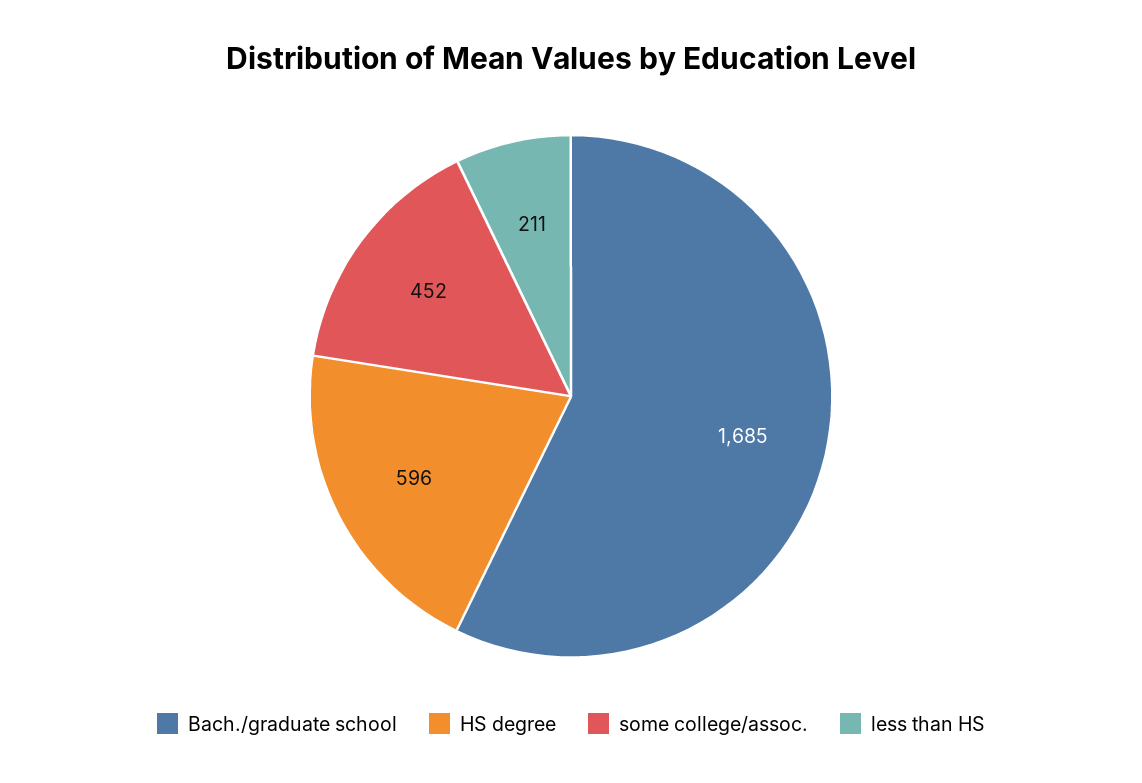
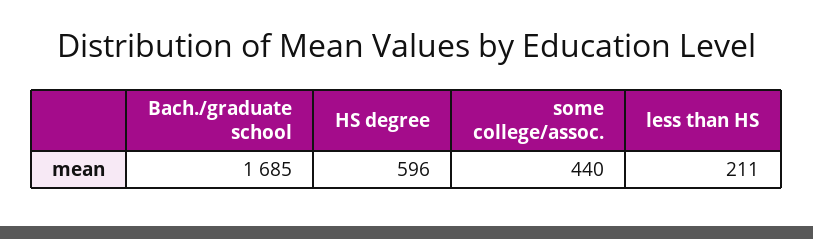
  {
    "Bach./graduate school": 1685,
    "HS degree": 596,
-   "some college/assoc.": 452,
+   "some college/assoc.": 440,
    "less than HS": 211
  }

